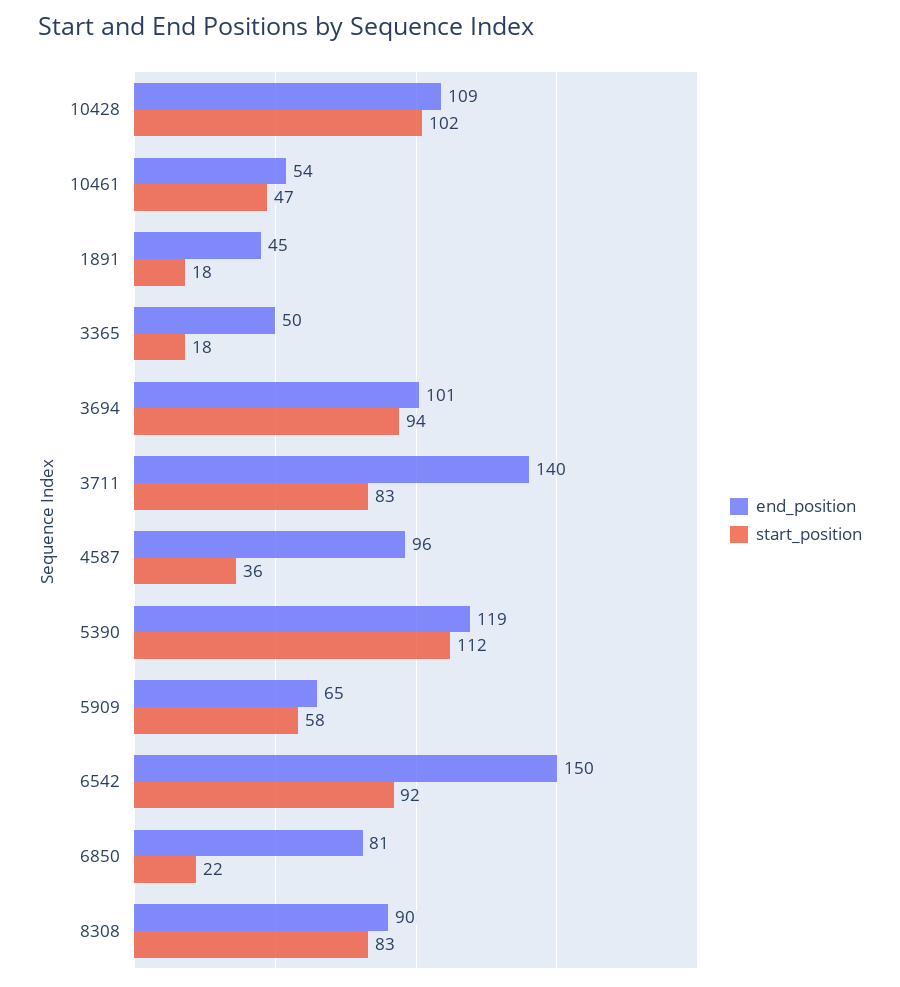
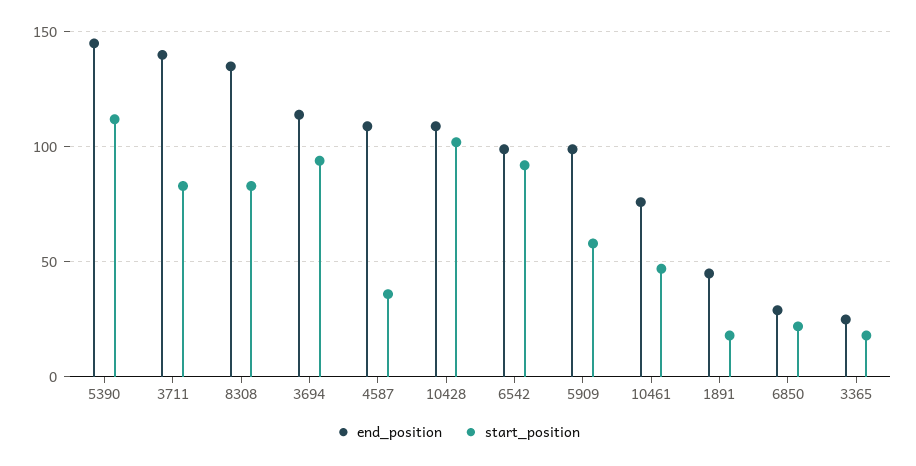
  {
    "end_position": {
      "10428": 109,
-     "10461": 54,
+     "10461": 75,
      "1891": 45,
-     "3365": 50,
+     "3365": 25,
-     "3694": 101,
+     "3694": 115,
      "3711": 140,
-     "4587": 96,
+     "4587": 110,
-     "5390": 119,
+     "5390": 145,
-     "5909": 65,
+     "5909": 100,
-     "6542": 150,
+     "6542": 100,
-     "6850": 81,
+     "6850": 30,
-     "8308": 90
+     "8308": 135
    },
    "start_position": {
      "10428": 102,
      "10461": 47,
      "1891": 18,
      "3365": 18,
      "3694": 94,
      "3711": 83,
      "4587": 36,
      "5390": 112,
      "5909": 58,
      "6542": 92,
      "6850": 22,
      "8308": 83
    }
  }

